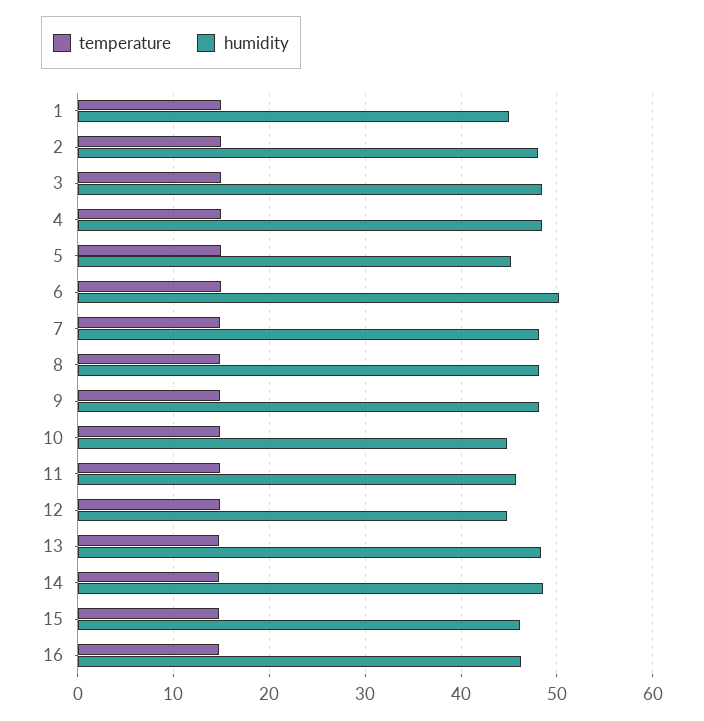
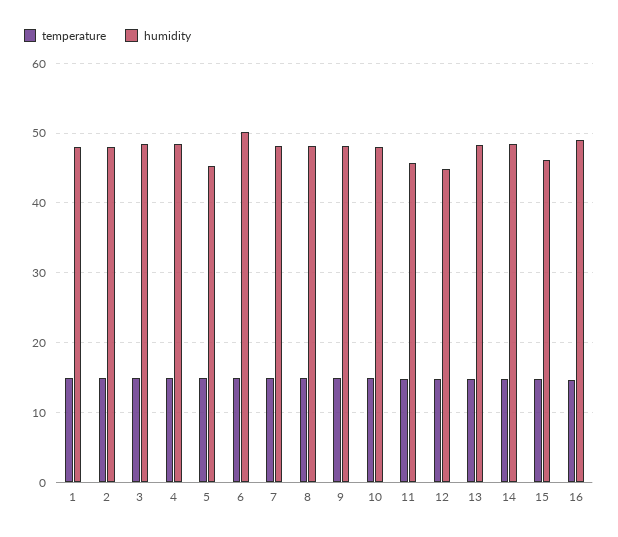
  {
    "temperature": {
      "1": 15,
      "2": 15,
      "3": 15,
      "4": 15,
      "5": 15,
      "6": 15,
      "7": 15,
      "8": 15,
      "9": 15,
      "10": 15,
      "11": 15,
      "12": 15,
      "13": 15,
      "14": 15,
      "15": 15,
      "16": 15
    },
    "humidity": {
-     "1": 45,
+     "1": 48,
      "2": 48,
      "3": 48,
      "4": 48,
      "5": 45,
      "6": 50,
      "7": 48,
      "8": 48,
      "9": 48,
-     "10": 45,
+     "10": 48,
      "11": 46,
      "12": 45,
      "13": 48,
      "14": 49,
      "15": 46,
-     "16": 46
+     "16": 49
    }
  }

